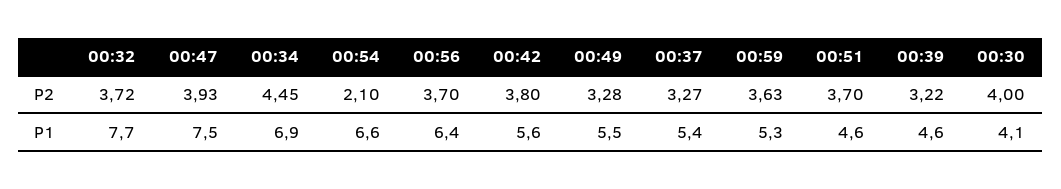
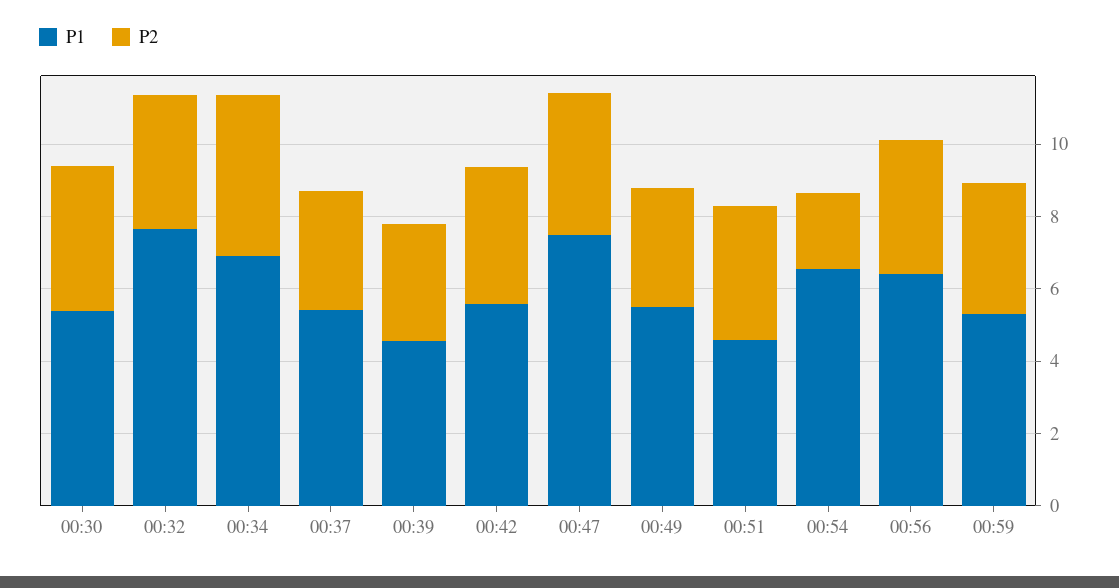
  {
    "P2": {
      "00:32": 3.72,
      "00:47": 3.93,
      "00:34": 4.45,
      "00:54": 2.1,
      "00:56": 3.7,
      "00:42": 3.8,
      "00:49": 3.28,
      "00:37": 3.27,
      "00:59": 3.63,
      "00:51": 3.7,
      "00:39": 3.22,
      "00:30": 4
    },
    "P1": {
      "00:32": 7.7,
      "00:47": 7.5,
      "00:34": 6.9,
      "00:54": 6.6,
      "00:56": 6.4,
      "00:42": 5.6,
      "00:49": 5.5,
      "00:37": 5.4,
      "00:59": 5.3,
      "00:51": 4.6,
      "00:39": 4.6,
-     "00:30": 4.1
+     "00:30": 5.5
    }
  }

